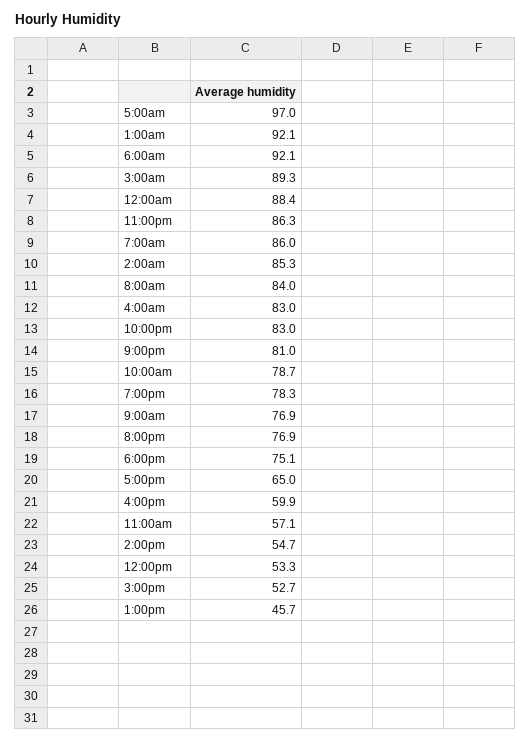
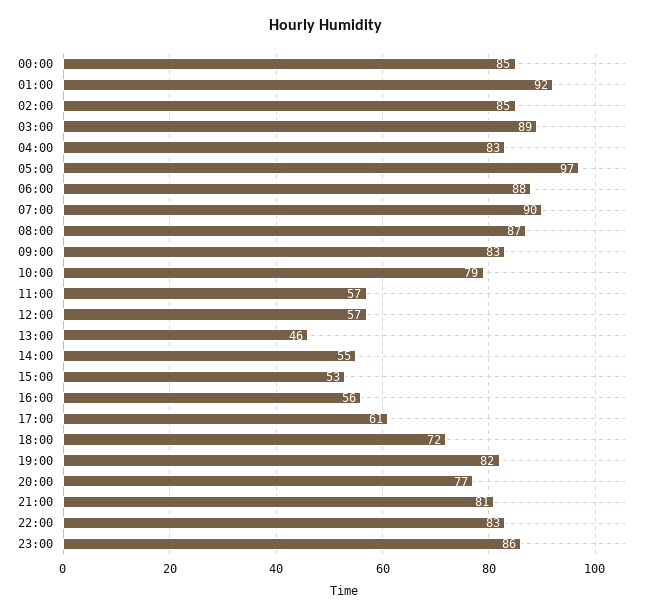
  {
    "5:00am": 97,
    "1:00am": 92.1,
-   "6:00am": 92.1,
+   "6:00am": 88,
    "3:00am": 89.3,
-   "12:00am": 88.4,
+   "12:00am": 85,
    "11:00pm": 86.3,
-   "7:00am": 86,
+   "7:00am": 90,
    "2:00am": 85.3,
-   "8:00am": 84,
+   "8:00am": 87,
    "4:00am": 83,
    "10:00pm": 83,
    "9:00pm": 81,
    "10:00am": 78.7,
-   "7:00pm": 78.3,
+   "7:00pm": 82,
-   "9:00am": 76.9,
+   "9:00am": 83,
    "8:00pm": 76.9,
-   "6:00pm": 75.1,
+   "6:00pm": 72,
-   "5:00pm": 65,
+   "5:00pm": 61,
-   "4:00pm": 59.9,
+   "4:00pm": 56,
    "11:00am": 57.1,
    "2:00pm": 54.7,
-   "12:00pm": 53.3,
+   "12:00pm": 57,
    "3:00pm": 52.7,
    "1:00pm": 45.7
  }

